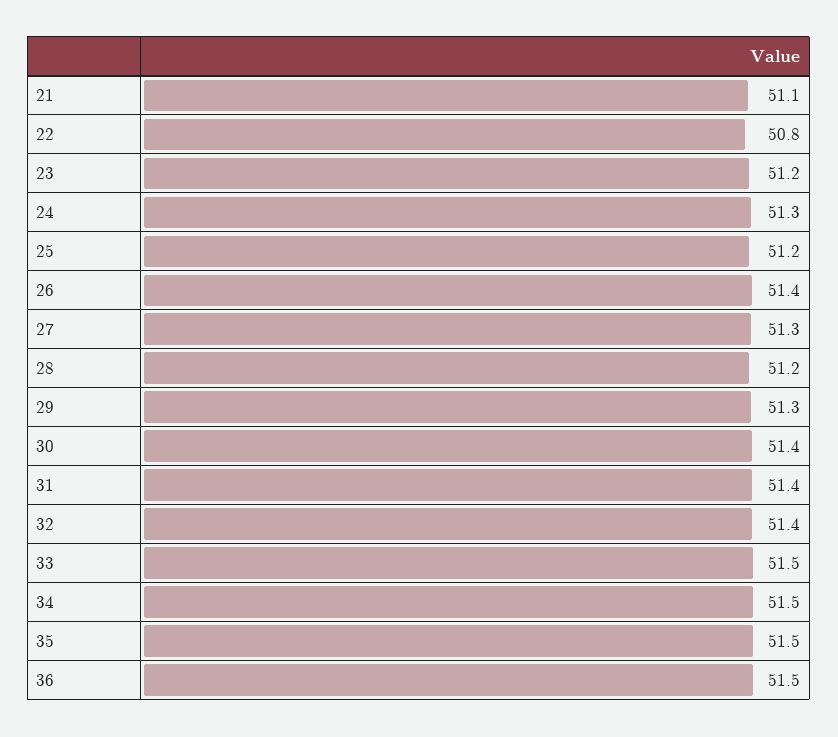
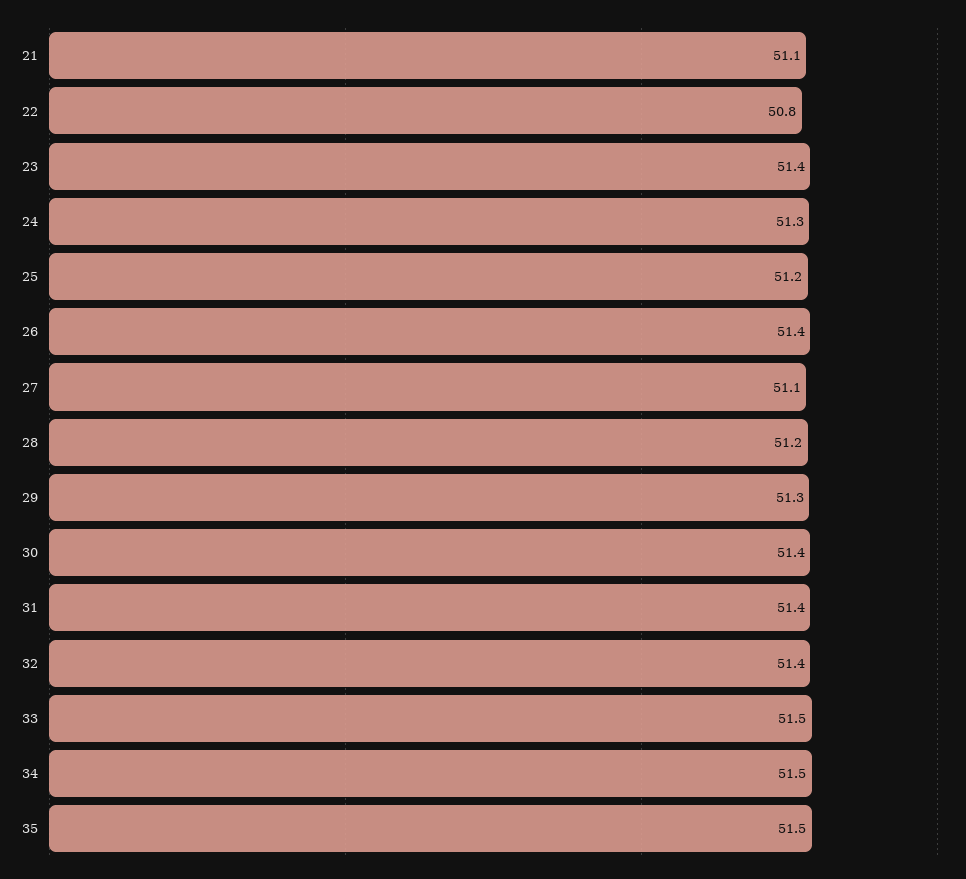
  {
    "21": 51.1,
    "22": 50.8,
-   "23": 51.2,
+   "23": 51.4,
    "24": 51.3,
    "25": 51.2,
    "26": 51.4,
-   "27": 51.3,
+   "27": 51.1,
    "28": 51.2,
    "29": 51.3,
    "30": 51.4,
    "31": 51.4,
    "32": 51.4,
    "33": 51.5,
    "34": 51.5,
-   "35": 51.5,
+   "35": 51.5
-   "36": 51.5
  }

